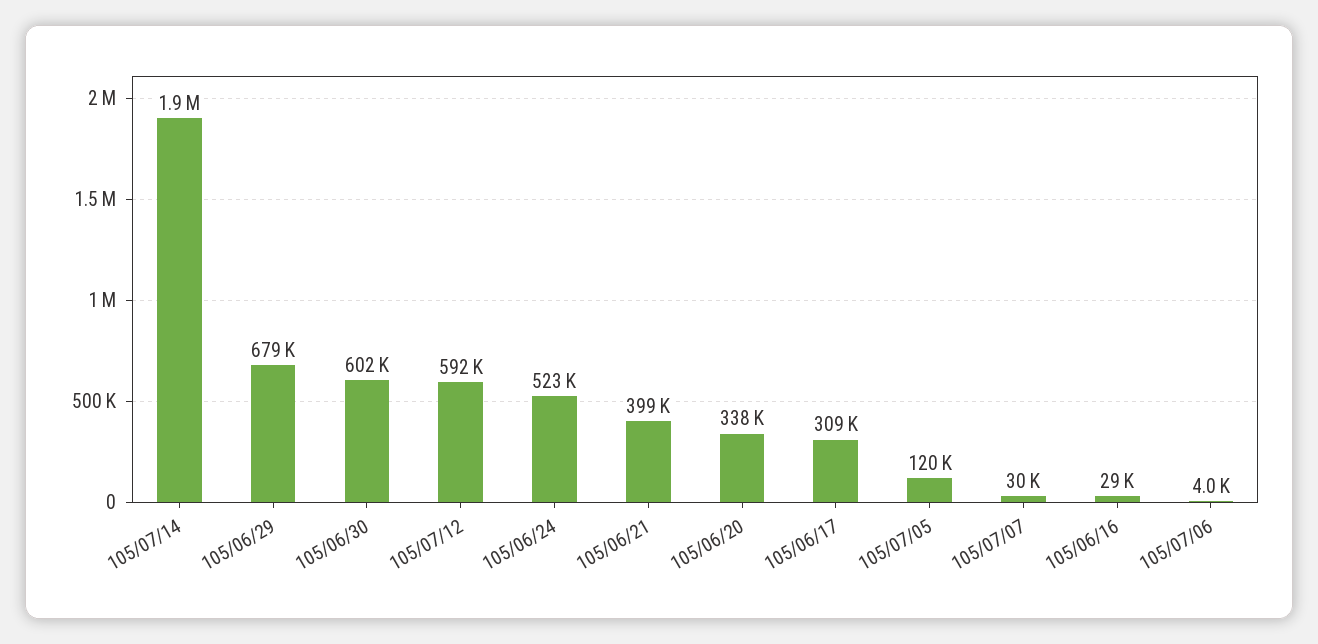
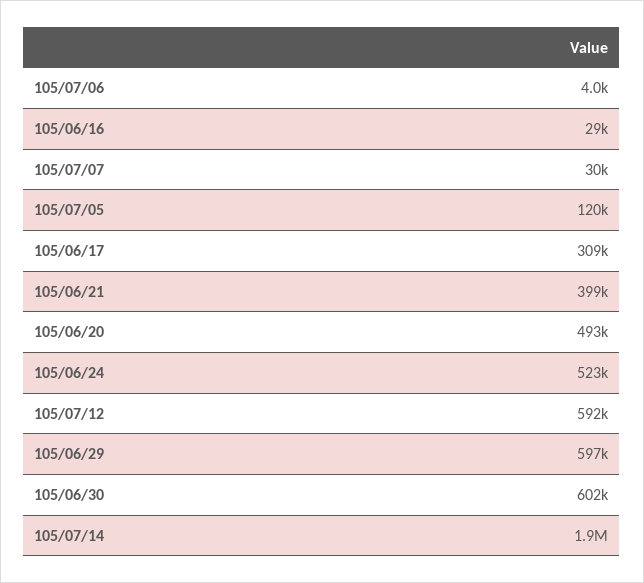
  {
    "105/07/14": 1900000,
-   "105/06/29": 679000,
+   "105/06/29": 597000,
    "105/06/30": 602000,
    "105/07/12": 592000,
    "105/06/24": 523000,
    "105/06/21": 399000,
-   "105/06/20": 338000,
+   "105/06/20": 493000,
    "105/06/17": 309000,
    "105/07/05": 120000,
    "105/07/07": 30000,
    "105/06/16": 29000,
    "105/07/06": 4000
  }

